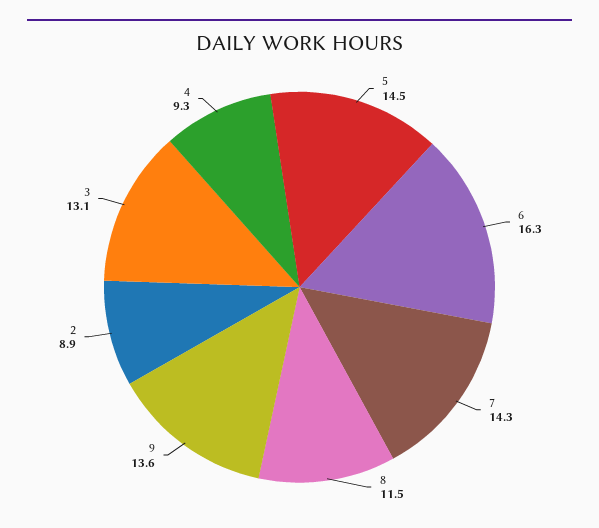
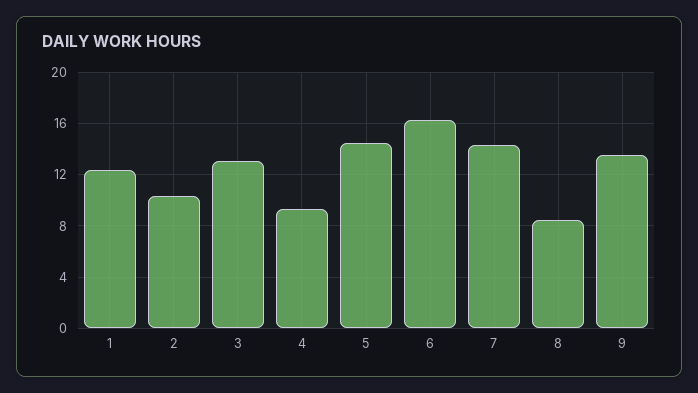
  {
    "5": 14.5,
    "6": 16.3,
    "7": 14.3,
-   "8": 11.5,
+   "8": 8.5,
    "9": 13.6,
-   "2": 8.9,
+   "2": 10.5,
    "3": 13.1,
-   "4": 9.3
+   "4": 9.3,
+   "1": 12.5
  }

